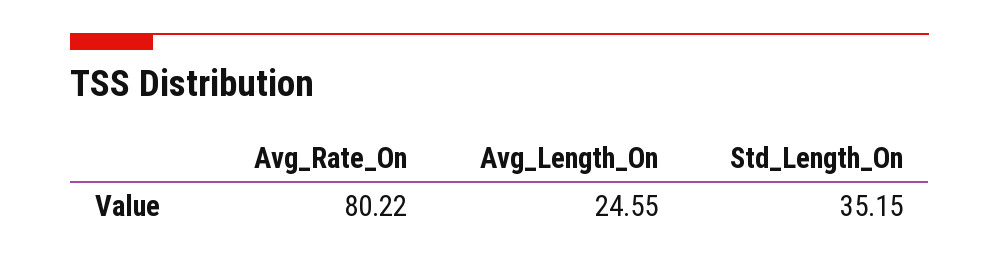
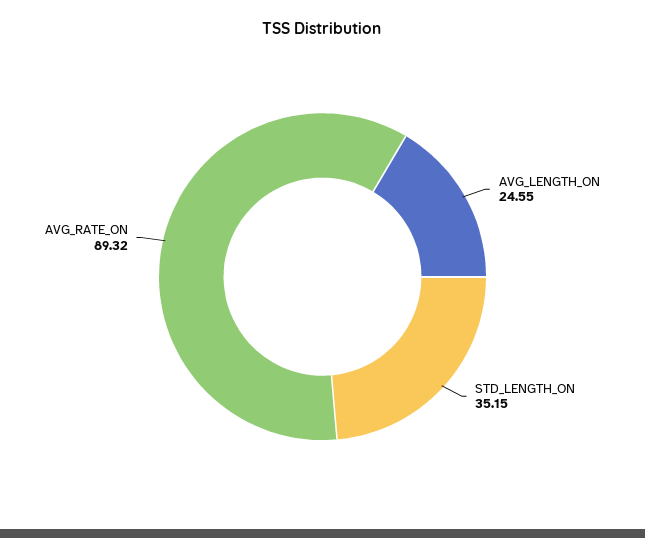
  {
-   "Avg_Rate_On": 80.22,
+   "Avg_Rate_On": 89.32,
    "Avg_Length_On": 24.55,
    "Std_Length_On": 35.15
  }

